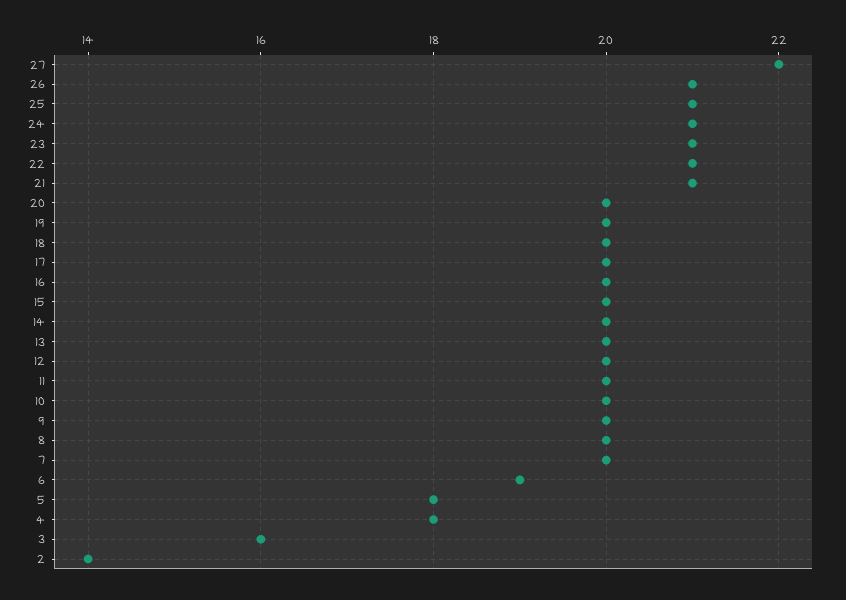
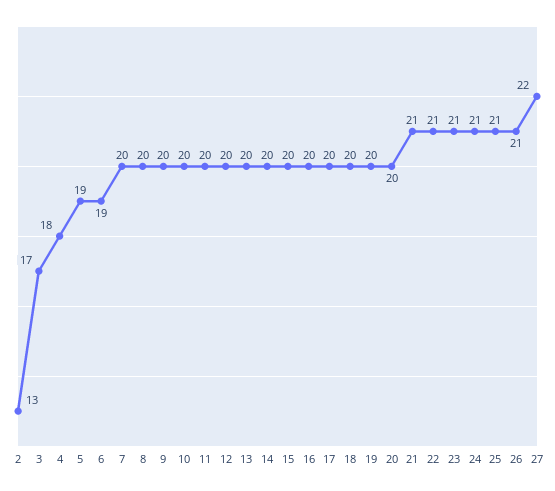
  {
    "27": 22,
    "26": 21,
    "25": 21,
    "24": 21,
    "23": 21,
    "22": 21,
    "21": 21,
    "20": 20,
    "19": 20,
    "18": 20,
    "17": 20,
    "16": 20,
    "15": 20,
    "14": 20,
    "13": 20,
    "12": 20,
    "11": 20,
    "10": 20,
    "9": 20,
    "8": 20,
    "7": 20,
    "6": 19,
-   "5": 18,
+   "5": 19,
    "4": 18,
-   "3": 16,
+   "3": 17,
-   "2": 14
+   "2": 13
  }

